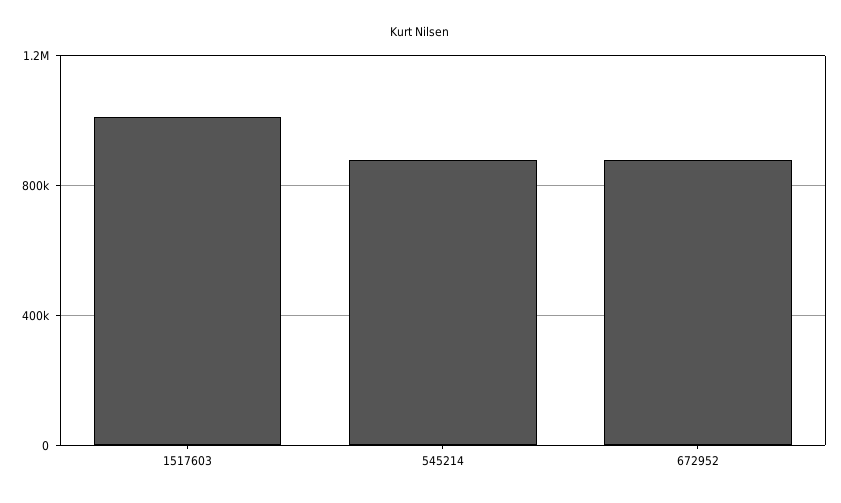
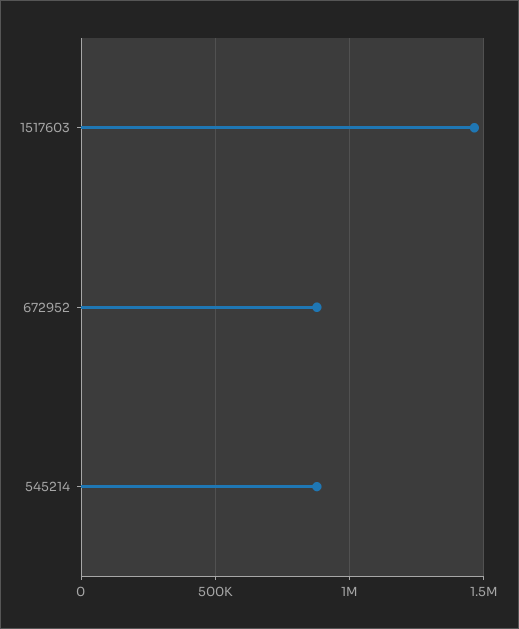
  {
-   "1517603": 1000000,
+   "1517603": 1450000,
    "545214": 900000,
    "672952": 900000
  }

